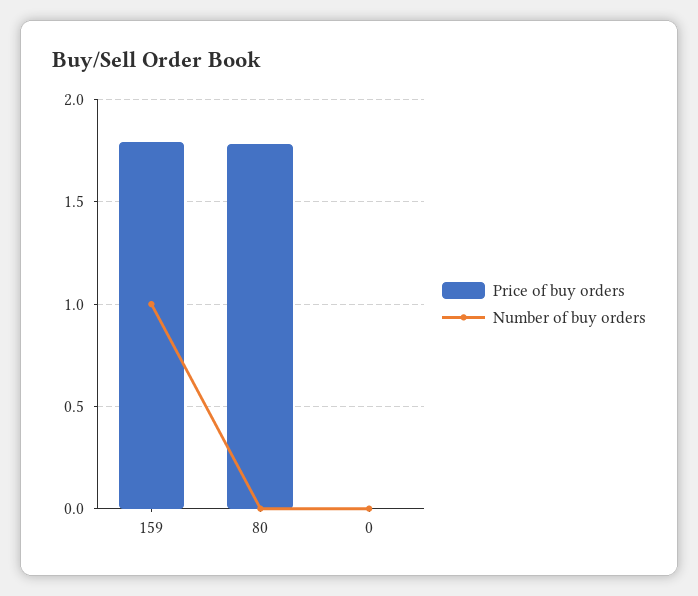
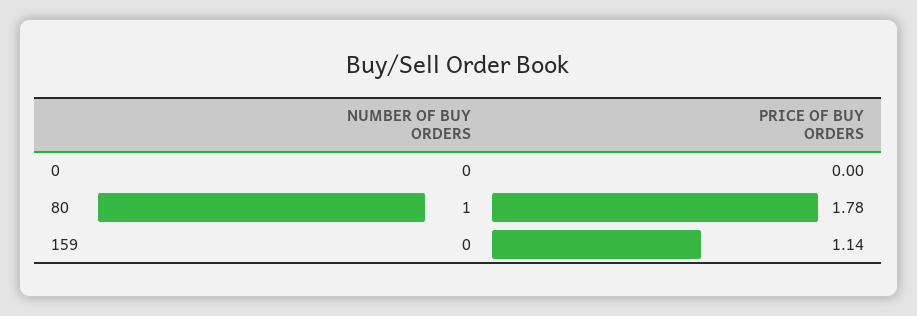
  {
    "Price of buy orders": {
-     "159": 1.8,
+     "159": 1.14,
      "80": 1.78,
      "0": 0
    },
    "Number of buy orders": {
-     "159": 1,
+     "159": 0,
-     "80": 0,
+     "80": 1,
      "0": 0
    }
  }

